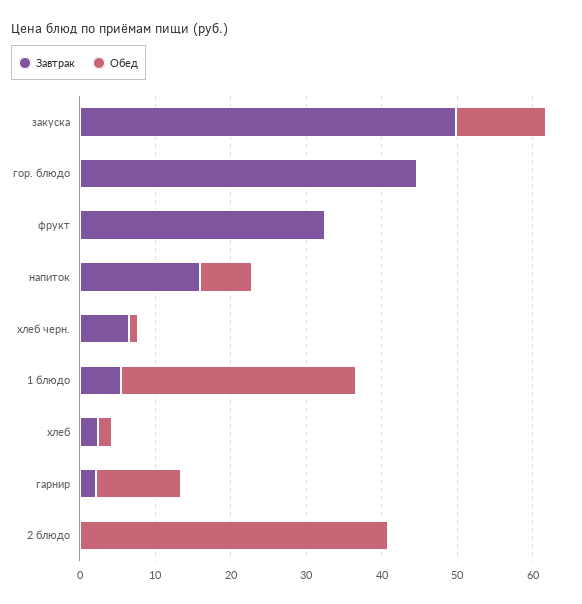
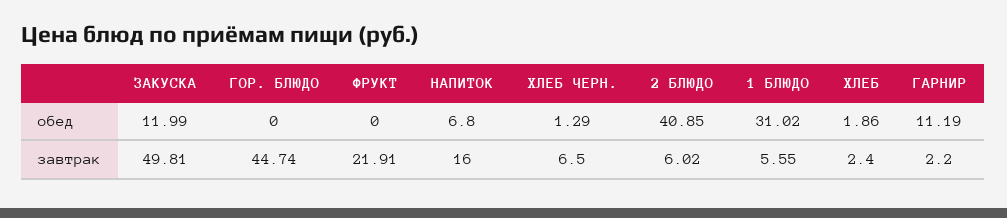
  {
    "Завтрак": {
      "закуска": 49.81,
      "гор. блюдо": 44.74,
-     "фрукт": 32,
+     "фрукт": 21.91,
      "напиток": 16,
      "хлеб черн.": 6.5,
      "1 блюдо": 5.55,
      "хлеб": 2.4,
      "гарнир": 2.2,
-     "2 блюдо": 0
+     "2 блюдо": 6.02
    },
    "Обед": {
      "закуска": 11.99,
      "гор. блюдо": 0,
      "фрукт": 0,
      "напиток": 6.8,
      "хлеб черн.": 1.29,
      "1 блюдо": 31.02,
      "хлеб": 1.86,
      "гарнир": 11.19,
      "2 блюдо": 40.85
    }
  }

